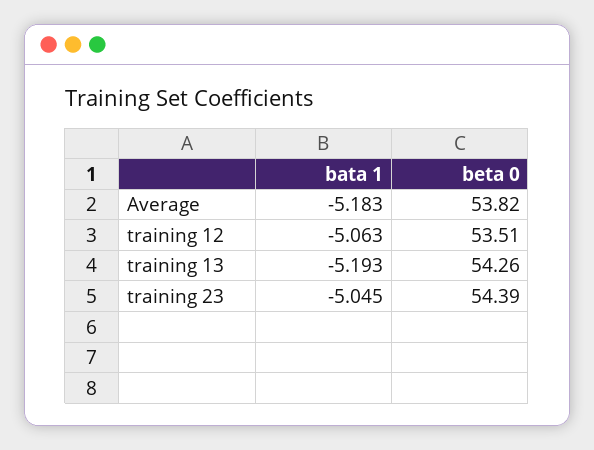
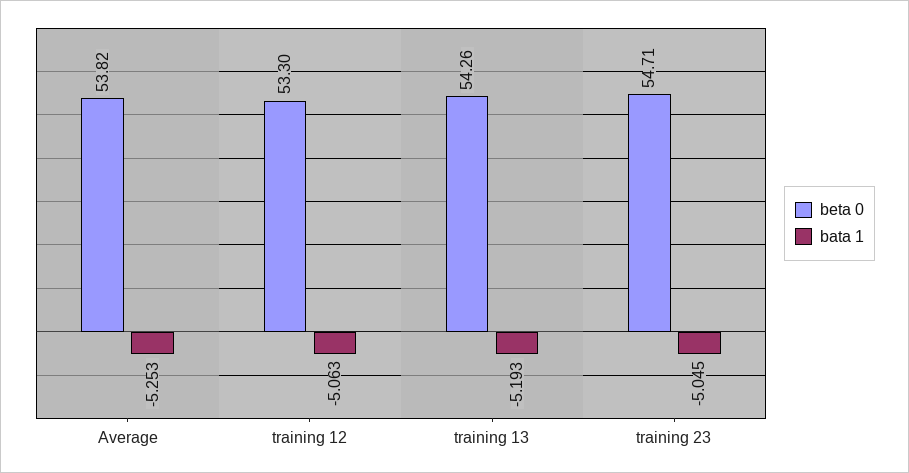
  {
    "bata 1": {
-     "Average": -5.183,
+     "Average": -5.253,
      "training 12": -5.063,
      "training 13": -5.193,
      "training 23": -5.045
    },
    "beta 0": {
      "Average": 53.82,
-     "training 12": 53.51,
+     "training 12": 53.3,
      "training 13": 54.26,
-     "training 23": 54.39
+     "training 23": 54.71
    }
  }

